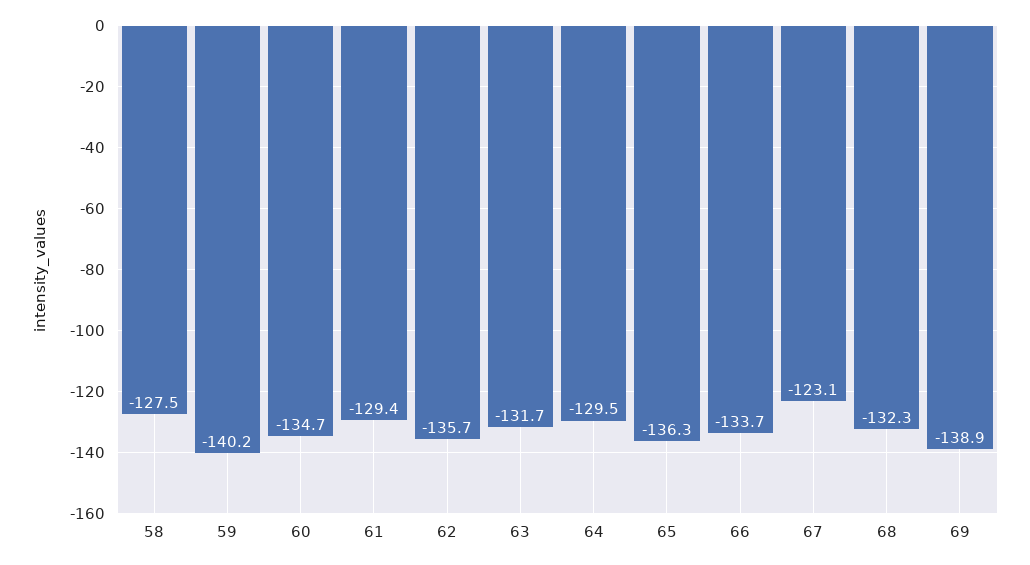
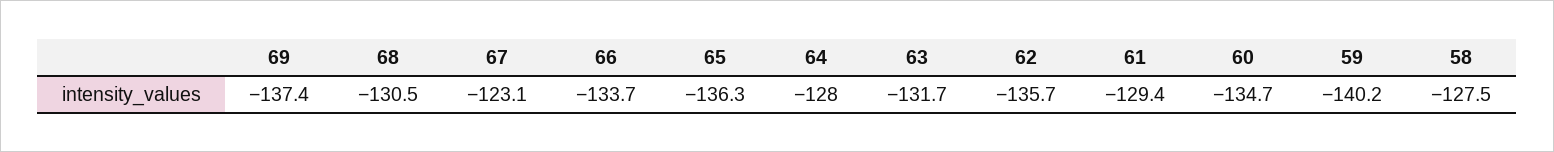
  {
    "58": -127.5,
    "59": -140.2,
    "60": -134.7,
    "61": -129.4,
    "62": -135.7,
    "63": -131.7,
-   "64": -129.5,
+   "64": -128,
    "65": -136.3,
    "66": -133.7,
    "67": -123.1,
-   "68": -132.3,
+   "68": -130.5,
-   "69": -138.9
+   "69": -137.4
  }

